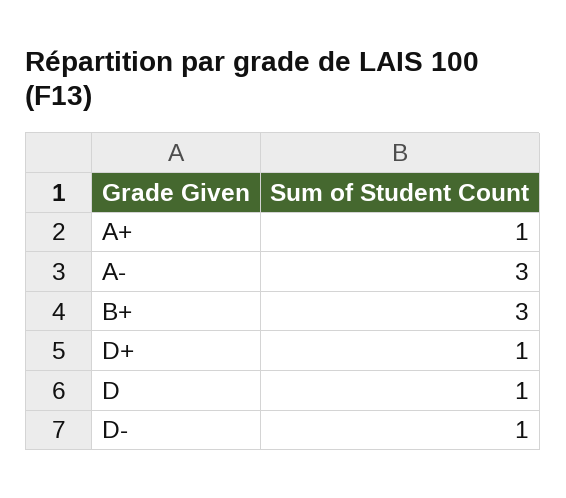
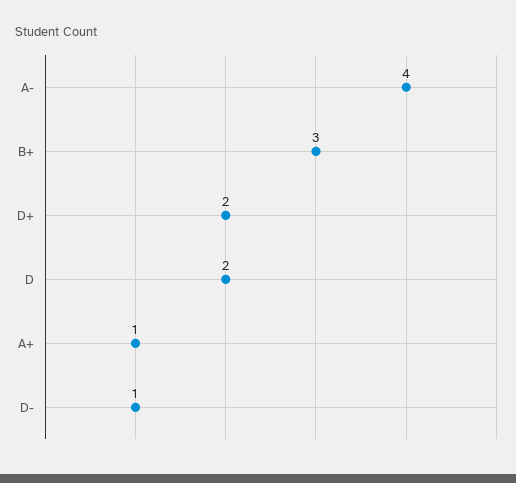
  {
    "A+": 1,
-   "A-": 3,
+   "A-": 4,
    "B+": 3,
-   "D+": 1,
+   "D+": 2,
-   "D": 1,
+   "D": 2,
    "D-": 1
  }

